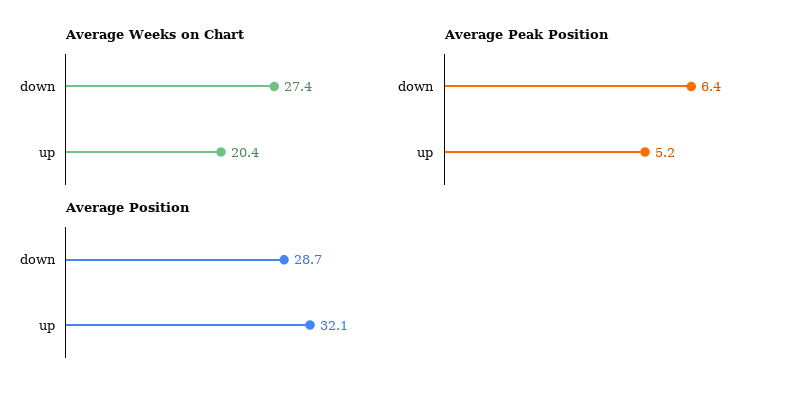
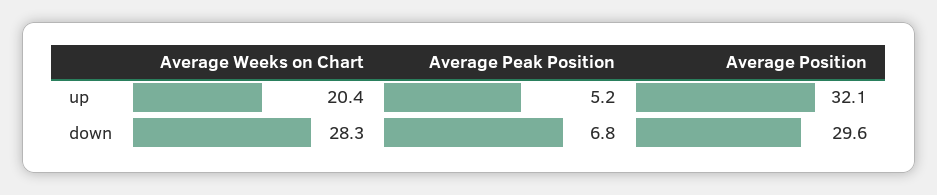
  {
    "Average Weeks on Chart": {
-     "down": 27.4,
+     "down": 28.3,
      "up": 20.4
    },
    "Average Peak Position": {
-     "down": 6.4,
+     "down": 6.8,
      "up": 5.2
    },
    "Average Position": {
-     "down": 28.7,
+     "down": 29.6,
      "up": 32.1
    }
  }

